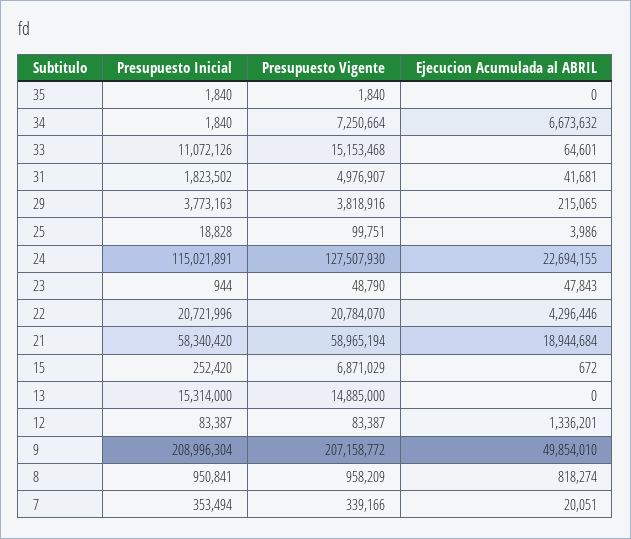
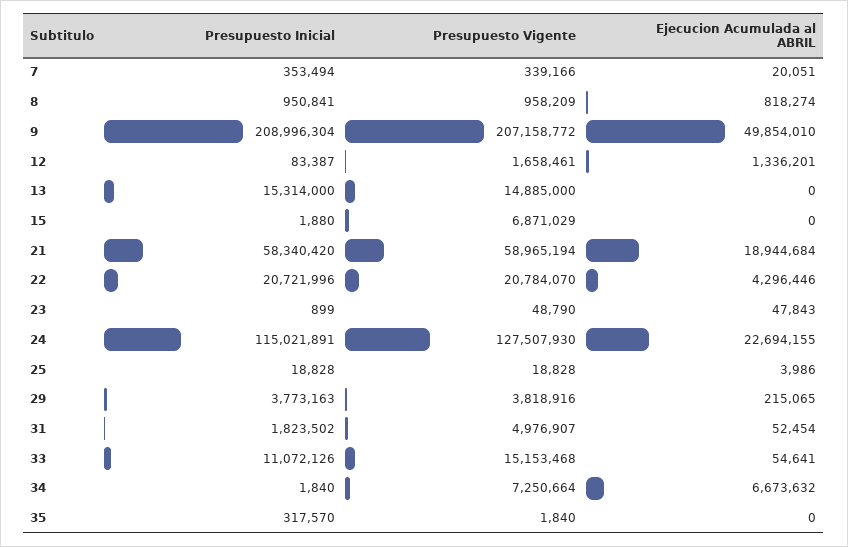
  {
    "Presupuesto Inicial": {
-     "35": 1840,
+     "35": 317570,
      "34": 1840,
      "33": 11072126,
      "31": 1823502,
      "29": 3773163,
      "25": 18828,
      "24": 115021891,
-     "23": 944,
+     "23": 899,
      "22": 20721996,
      "21": 58340420,
-     "15": 252420,
+     "15": 1880,
      "13": 15314000,
      "12": 83387,
      "9": 208996304,
      "8": 950841,
      "7": 353494
    },
    "Presupuesto Vigente": {
      "35": 1840,
      "34": 7250664,
      "33": 15153468,
      "31": 4976907,
      "29": 3818916,
-     "25": 99751,
+     "25": 18828,
      "24": 127507930,
      "23": 48790,
      "22": 20784070,
      "21": 58965194,
      "15": 6871029,
      "13": 14885000,
-     "12": 83387,
+     "12": 1658461,
      "9": 207158772,
      "8": 958209,
      "7": 339166
    },
    "Ejecucion Acumulada al ABRIL": {
      "35": 0,
      "34": 6673632,
-     "33": 64601,
+     "33": 54641,
-     "31": 41681,
+     "31": 52454,
      "29": 215065,
      "25": 3986,
      "24": 22694155,
      "23": 47843,
      "22": 4296446,
      "21": 18944684,
-     "15": 672,
+     "15": 0,
      "13": 0,
      "12": 1336201,
      "9": 49854010,
      "8": 818274,
      "7": 20051
    }
  }

